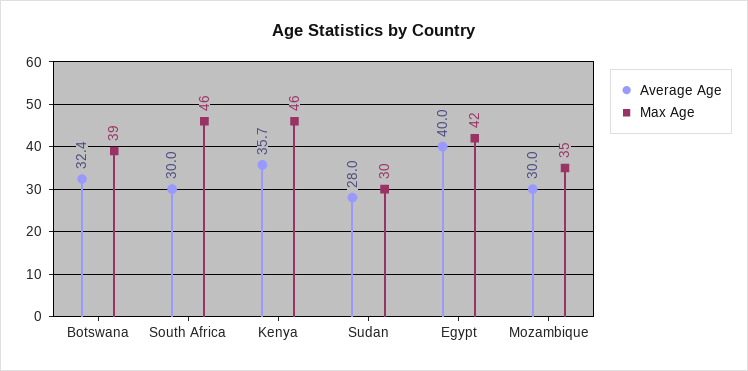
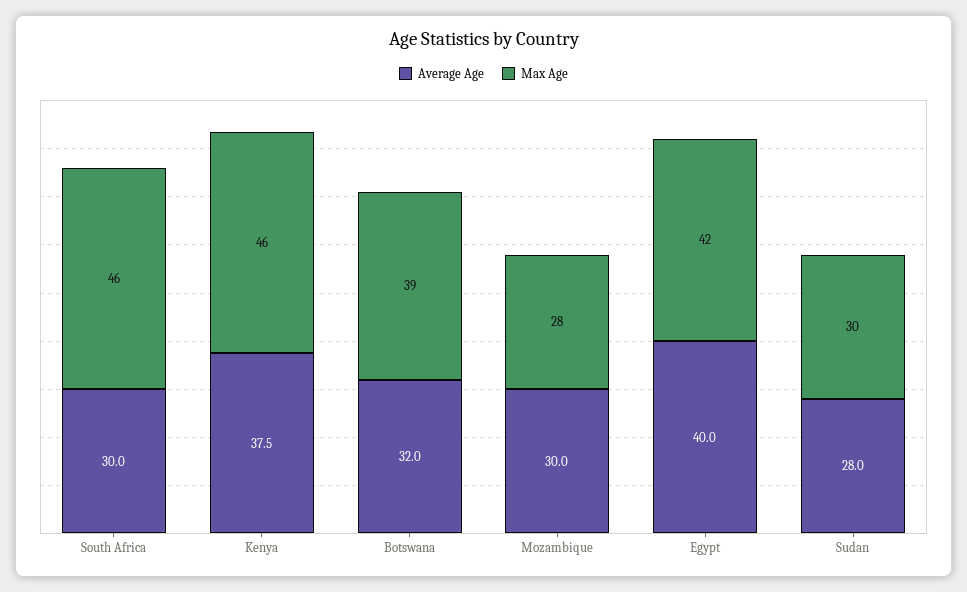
  {
    "Average Age": {
-     "Botswana": 32.4,
+     "Botswana": 32,
      "South Africa": 30,
-     "Kenya": 35.7,
+     "Kenya": 37.5,
      "Sudan": 28,
      "Egypt": 40,
      "Mozambique": 30
    },
    "Max Age": {
      "Botswana": 39,
      "South Africa": 46,
      "Kenya": 46,
      "Sudan": 30,
      "Egypt": 42,
-     "Mozambique": 35
+     "Mozambique": 28
    }
  }

